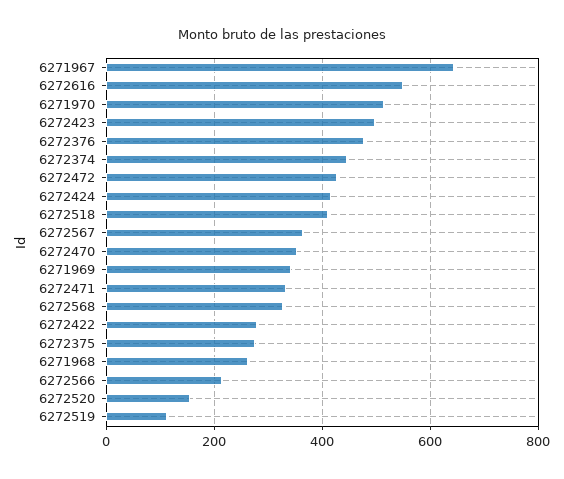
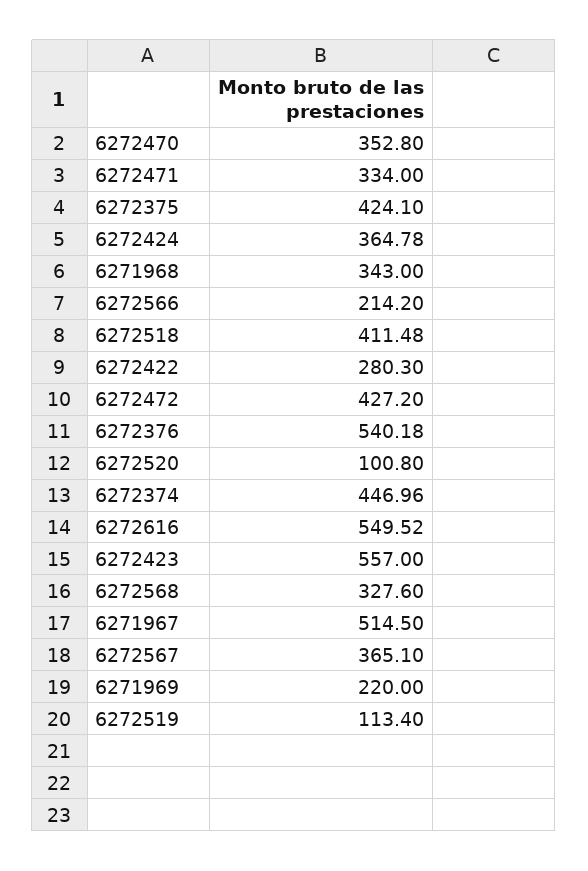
  {
-   "6271967": 640,
+   "6271967": 514.5,
    "6272616": 549.52,
-   "6271970": 520,
-   "6272423": 500,
+   "6272423": 557,
-   "6272376": 480,
+   "6272376": 540.18,
    "6272374": 446.96,
    "6272472": 427.2,
-   "6272424": 420,
+   "6272424": 364.78,
    "6272518": 411.48,
    "6272567": 365.1,
    "6272470": 352.8,
-   "6271969": 340,
+   "6271969": 220,
    "6272471": 334,
    "6272568": 327.6,
    "6272422": 280.3,
-   "6272375": 280,
+   "6272375": 424.1,
-   "6271968": 260,
+   "6271968": 343,
    "6272566": 214.2,
-   "6272520": 160,
+   "6272520": 100.8,
    "6272519": 113.4
  }

